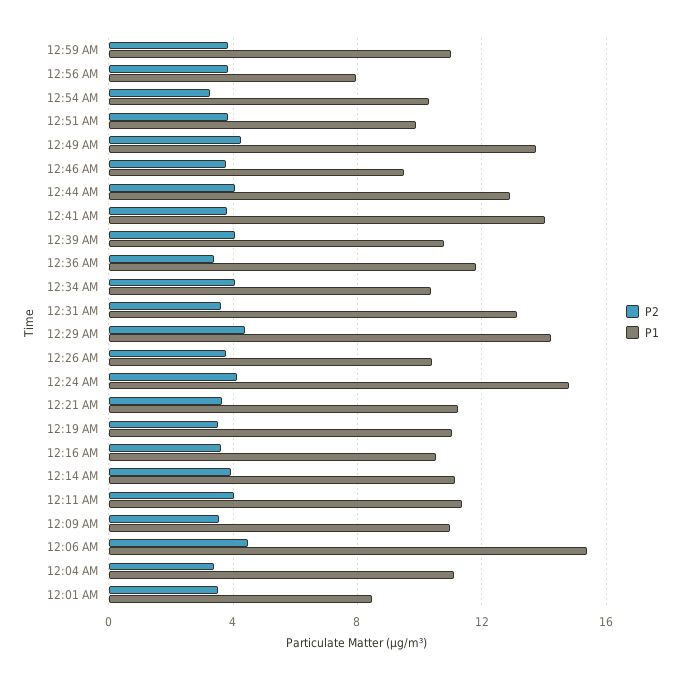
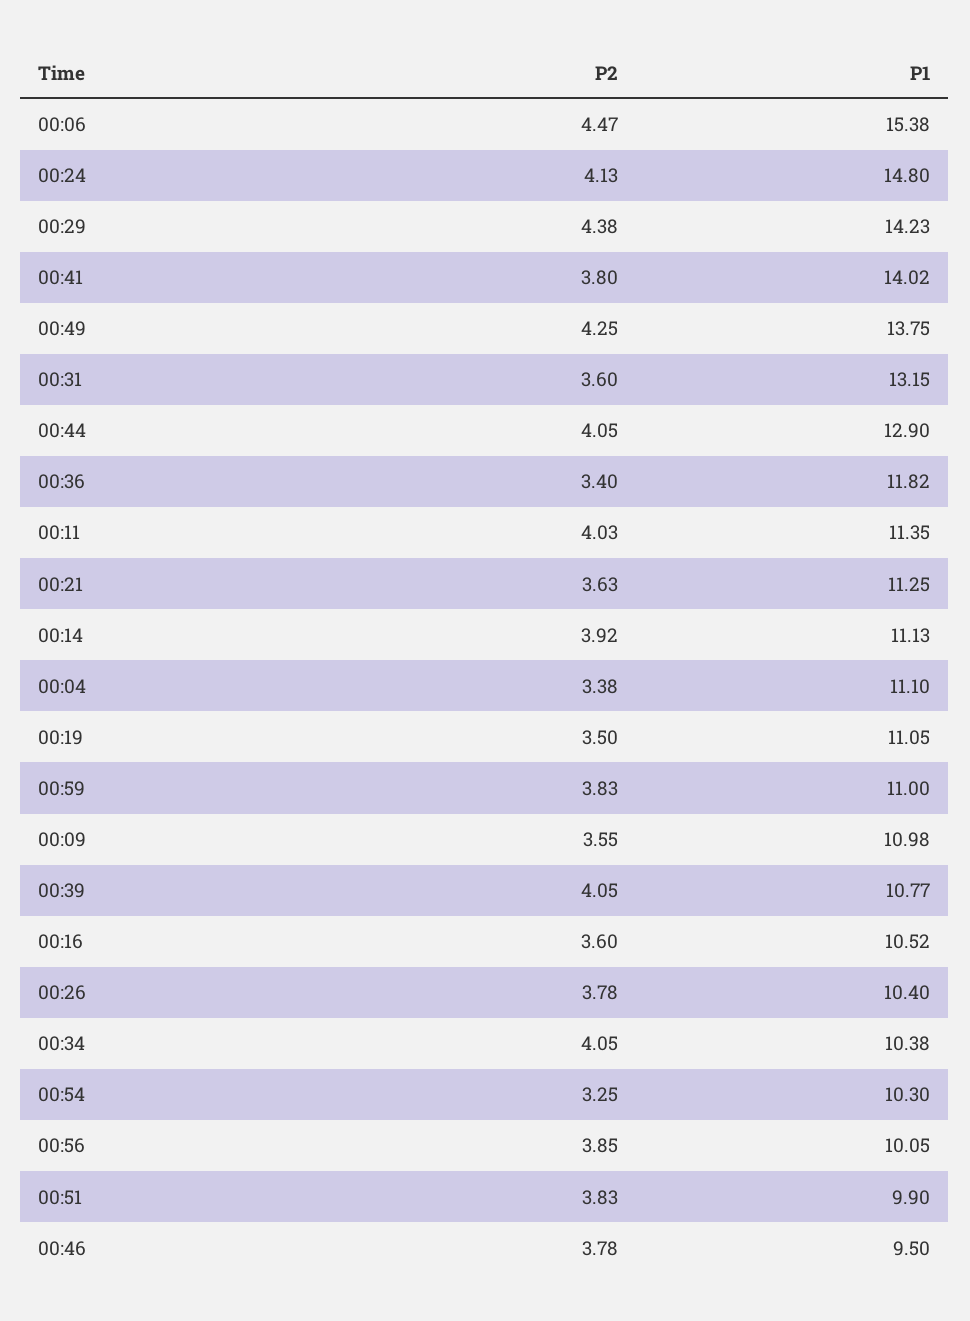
  {
    "P2": {
      "12:59 AM": 3.83,
      "12:56 AM": 3.85,
      "12:54 AM": 3.25,
      "12:51 AM": 3.83,
      "12:49 AM": 4.25,
      "12:46 AM": 3.78,
      "12:44 AM": 4.05,
      "12:41 AM": 3.8,
      "12:39 AM": 4.05,
      "12:36 AM": 3.4,
      "12:34 AM": 4.05,
      "12:31 AM": 3.6,
      "12:29 AM": 4.38,
      "12:26 AM": 3.78,
      "12:24 AM": 4.13,
      "12:21 AM": 3.63,
      "12:19 AM": 3.5,
      "12:16 AM": 3.6,
      "12:14 AM": 3.92,
      "12:11 AM": 4.03,
      "12:09 AM": 3.55,
      "12:06 AM": 4.47,
-     "12:04 AM": 3.38,
+     "12:04 AM": 3.38
-     "12:01 AM": 3.5
    },
    "P1": {
      "12:59 AM": 11,
-     "12:56 AM": 8,
+     "12:56 AM": 10.05,
      "12:54 AM": 10.3,
      "12:51 AM": 9.9,
      "12:49 AM": 13.75,
      "12:46 AM": 9.5,
      "12:44 AM": 12.9,
      "12:41 AM": 14.02,
      "12:39 AM": 10.77,
      "12:36 AM": 11.82,
      "12:34 AM": 10.38,
      "12:31 AM": 13.15,
      "12:29 AM": 14.23,
      "12:26 AM": 10.4,
      "12:24 AM": 14.8,
      "12:21 AM": 11.25,
      "12:19 AM": 11.05,
      "12:16 AM": 10.52,
      "12:14 AM": 11.13,
      "12:11 AM": 11.35,
      "12:09 AM": 10.98,
      "12:06 AM": 15.38,
-     "12:04 AM": 11.1,
+     "12:04 AM": 11.1
-     "12:01 AM": 8.5
    }
  }

